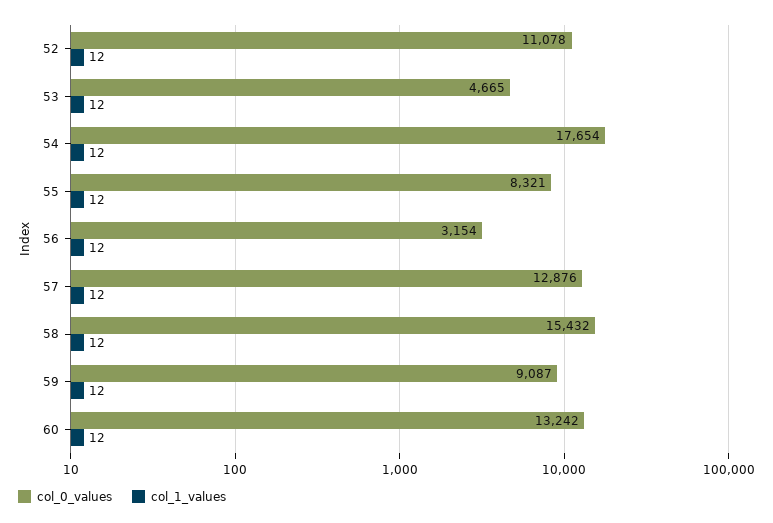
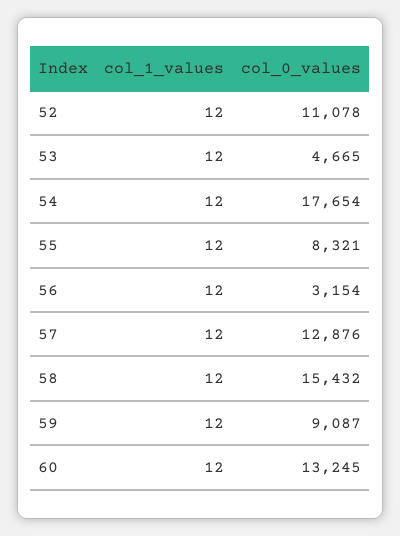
  {
    "col_0_values": {
      "52": 11078,
      "53": 4665,
      "54": 17654,
      "55": 8321,
      "56": 3154,
      "57": 12876,
      "58": 15432,
      "59": 9087,
-     "60": 13242
+     "60": 13245
    },
    "col_1_values": {
      "52": 12,
      "53": 12,
      "54": 12,
      "55": 12,
      "56": 12,
      "57": 12,
      "58": 12,
      "59": 12,
      "60": 12
    }
  }

